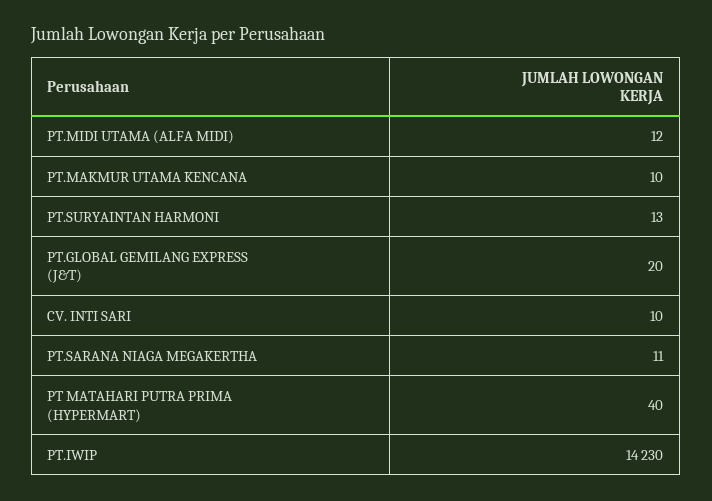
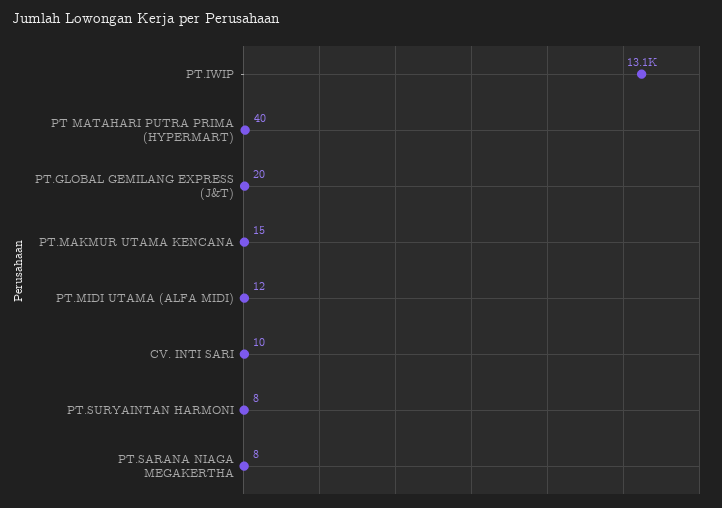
  {
    "PT.MIDI UTAMA (ALFA MIDI)": 12,
-   "PT.MAKMUR UTAMA KENCANA": 10,
+   "PT.MAKMUR UTAMA KENCANA": 15,
-   "PT.SURYAINTAN HARMONI": 13,
+   "PT.SURYAINTAN HARMONI": 8,
    "PT.GLOBAL GEMILANG EXPRESS (J&T)": 20,
    "CV. INTI SARI": 10,
-   "PT.SARANA NIAGA MEGAKERTHA": 11,
+   "PT.SARANA NIAGA MEGAKERTHA": 8,
    "PT MATAHARI PUTRA PRIMA (HYPERMART)": 40,
-   "PT.IWIP": 14230
+   "PT.IWIP": 13100
  }

